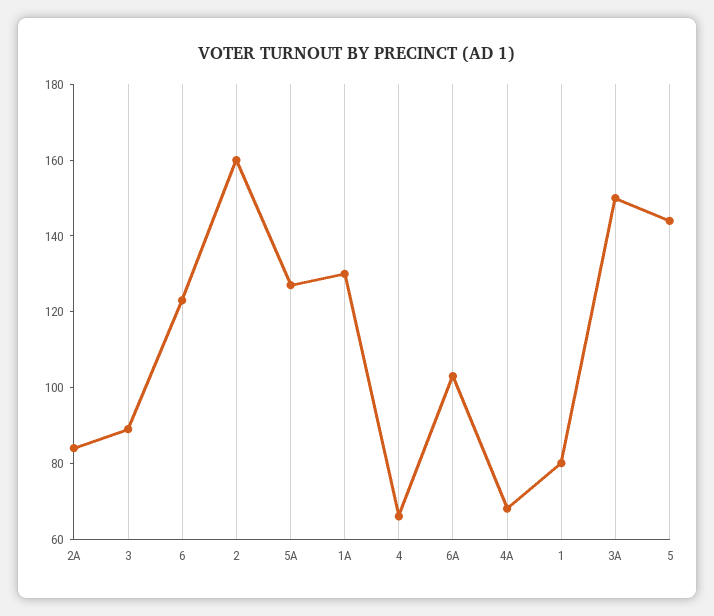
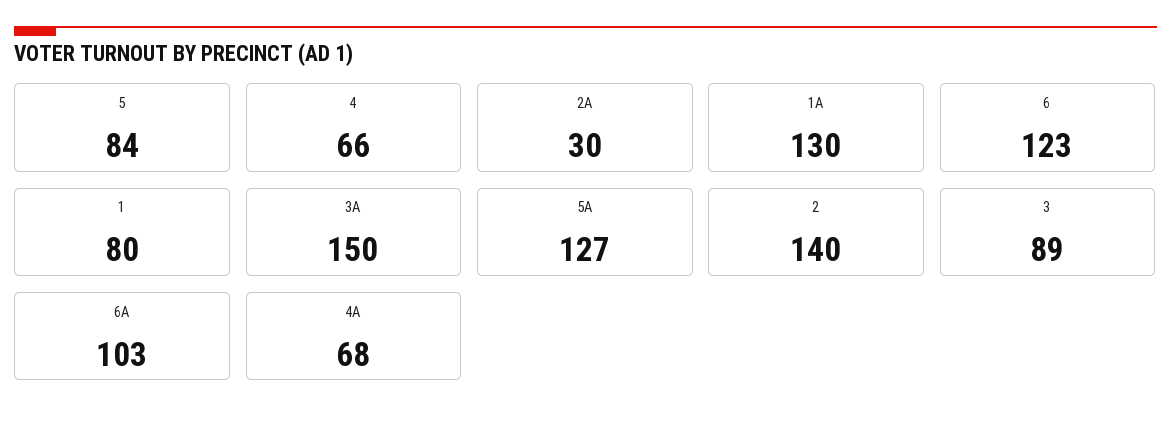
  {
-   "2A": 85,
+   "2A": 30,
    "3": 89,
    "6": 123,
-   "2": 160,
+   "2": 140,
    "5A": 127,
    "1A": 130,
    "4": 66,
    "6A": 103,
    "4A": 68,
    "1": 80,
    "3A": 150,
-   "5": 145
+   "5": 84
  }

